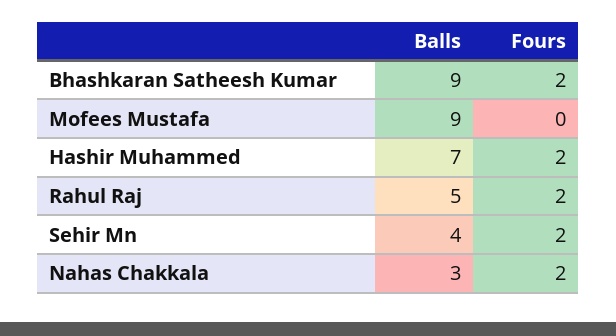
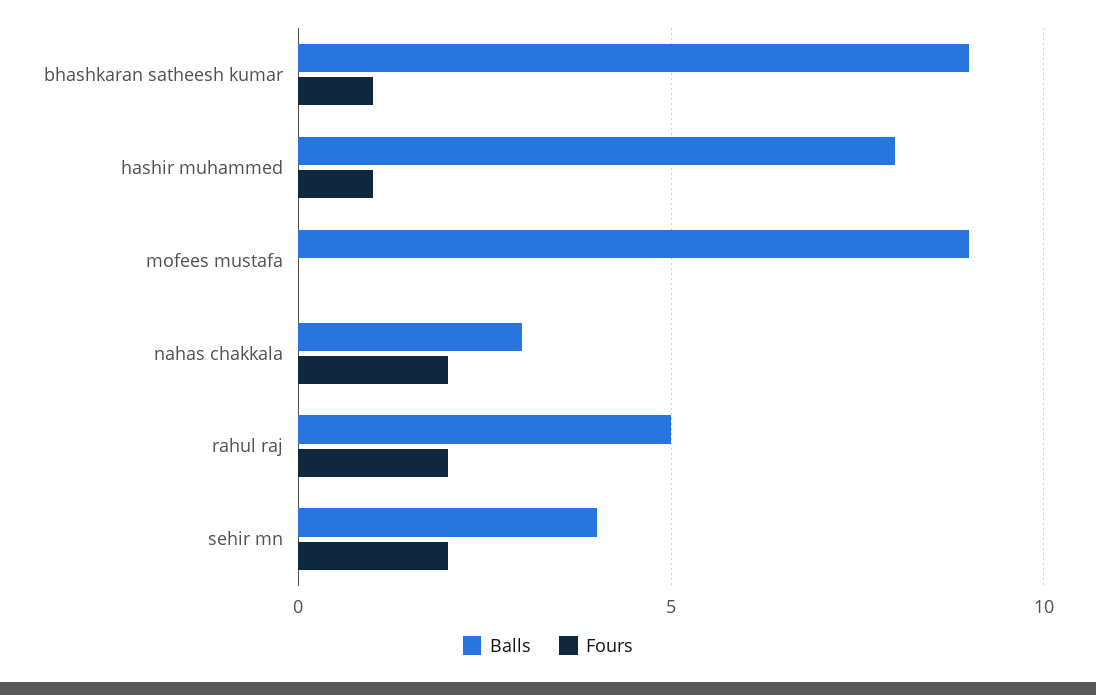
  {
    "Balls": {
      "Bhashkaran Satheesh Kumar": 9,
      "Mofees Mustafa": 9,
-     "Hashir Muhammed": 7,
+     "Hashir Muhammed": 8,
      "Rahul Raj": 5,
      "Sehir Mn": 4,
      "Nahas Chakkala": 3
    },
    "Fours": {
-     "Bhashkaran Satheesh Kumar": 2,
+     "Bhashkaran Satheesh Kumar": 1,
      "Mofees Mustafa": 0,
-     "Hashir Muhammed": 2,
+     "Hashir Muhammed": 1,
      "Rahul Raj": 2,
      "Sehir Mn": 2,
      "Nahas Chakkala": 2
    }
  }

